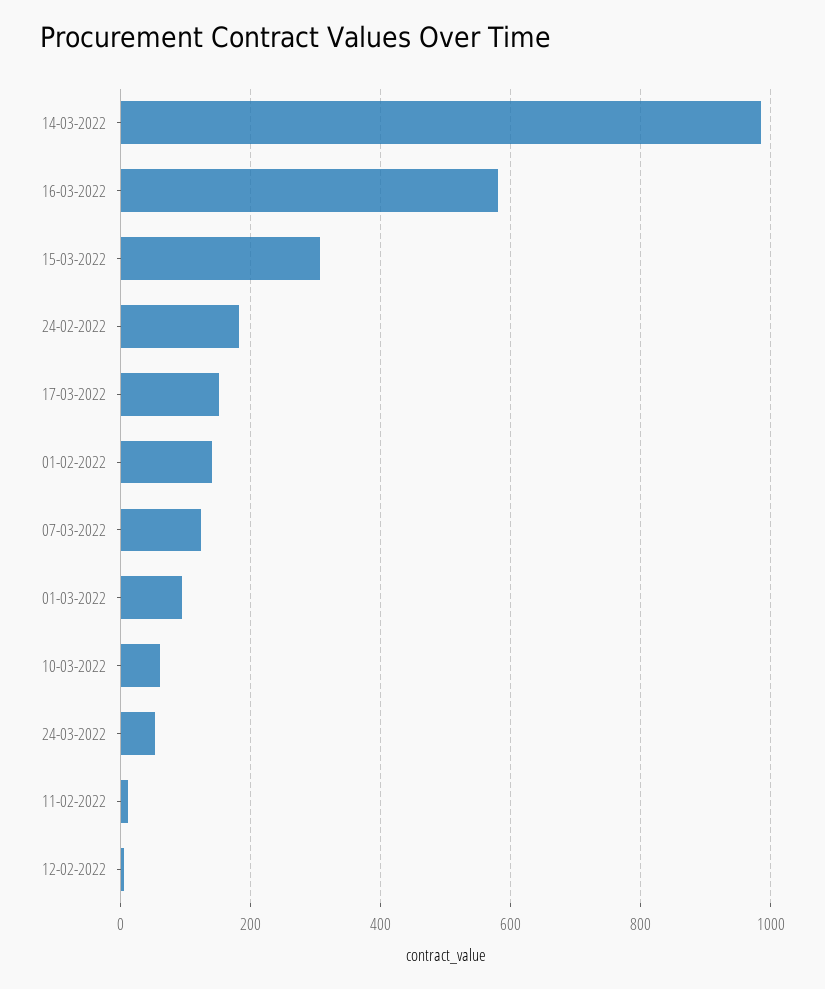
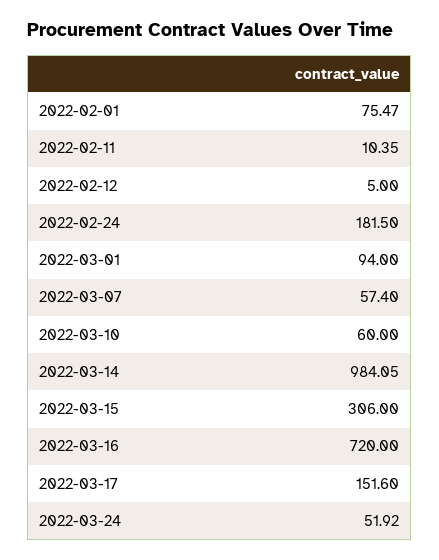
  {
    "14-03-2022": 984.05,
-   "16-03-2022": 580,
+   "16-03-2022": 720,
    "15-03-2022": 306,
    "24-02-2022": 181.5,
    "17-03-2022": 151.6,
-   "01-02-2022": 140,
+   "01-02-2022": 75.47,
-   "07-03-2022": 120,
+   "07-03-2022": 57.4,
    "01-03-2022": 94,
    "10-03-2022": 60,
    "24-03-2022": 51.92,
    "11-02-2022": 10.35,
    "12-02-2022": 5
  }

